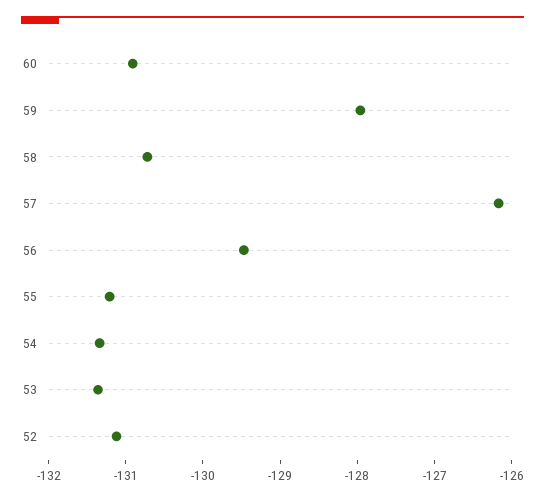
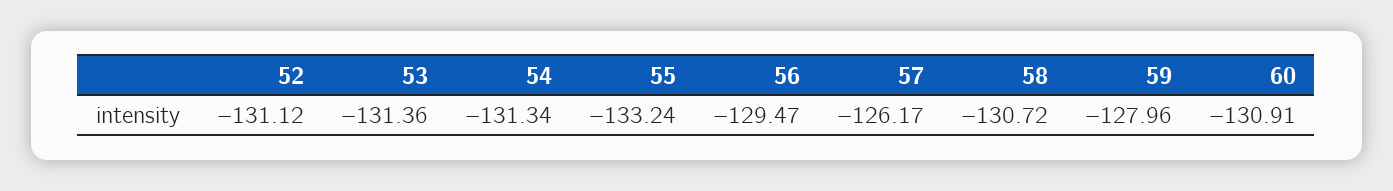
  {
    "60": -130.91,
    "59": -127.96,
    "58": -130.72,
    "57": -126.17,
    "56": -129.47,
-   "55": -131.2,
+   "55": -133.24,
    "54": -131.34,
    "53": -131.36,
    "52": -131.12
  }

